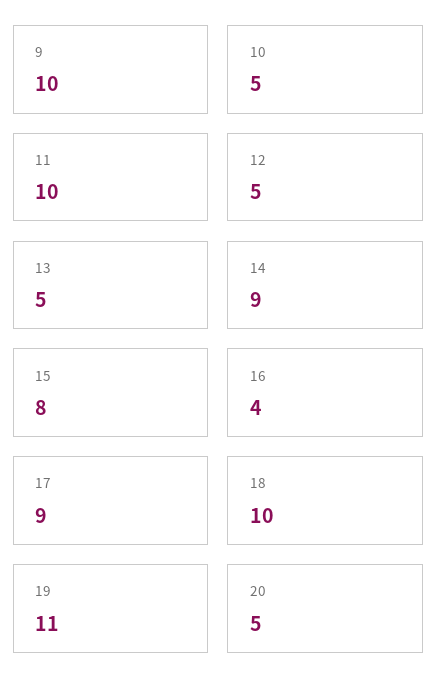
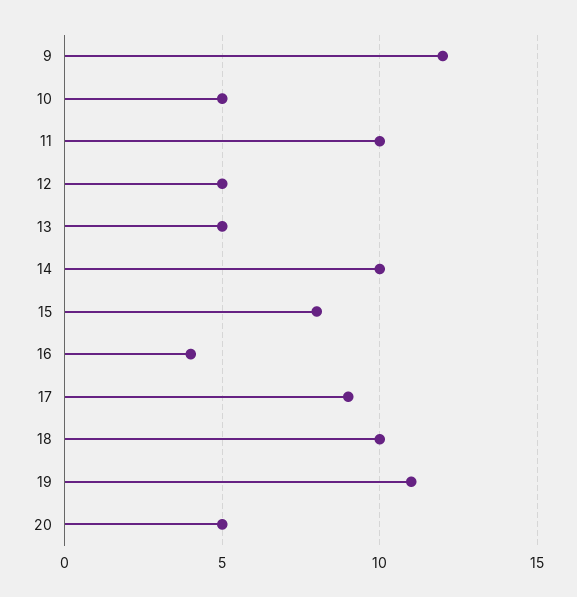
  {
-   "9": 10,
+   "9": 12,
    "10": 5,
    "11": 10,
    "12": 5,
    "13": 5,
-   "14": 9,
+   "14": 10,
    "15": 8,
    "16": 4,
    "17": 9,
    "18": 10,
    "19": 11,
    "20": 5
  }

